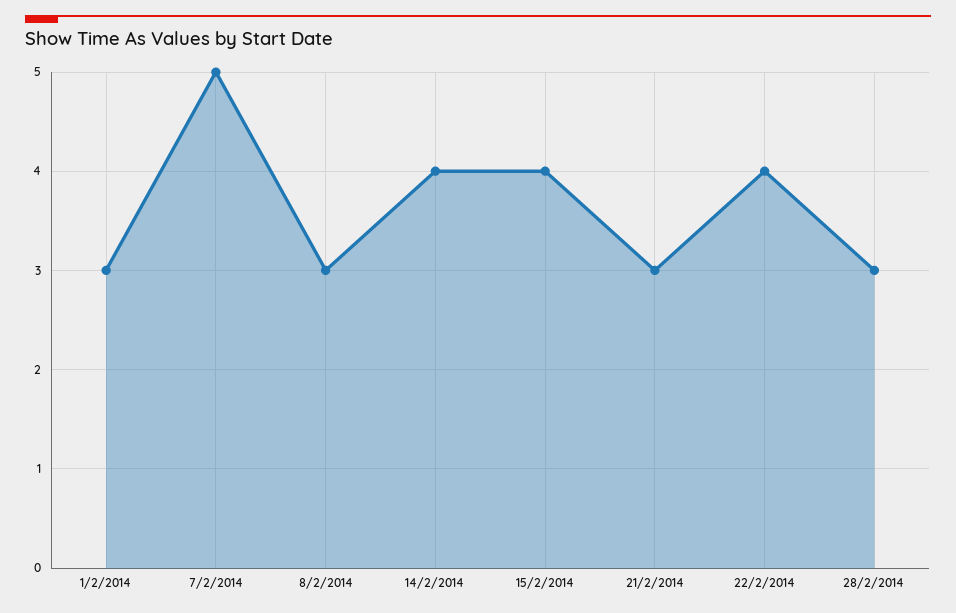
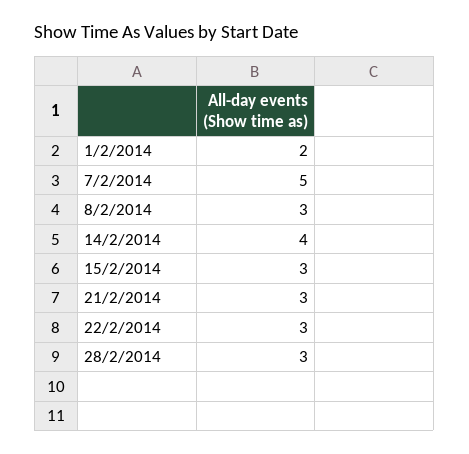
  {
-   "1/2/2014": 3,
+   "1/2/2014": 2,
    "7/2/2014": 5,
    "8/2/2014": 3,
    "14/2/2014": 4,
-   "15/2/2014": 4,
+   "15/2/2014": 3,
    "21/2/2014": 3,
-   "22/2/2014": 4,
+   "22/2/2014": 3,
    "28/2/2014": 3
  }

